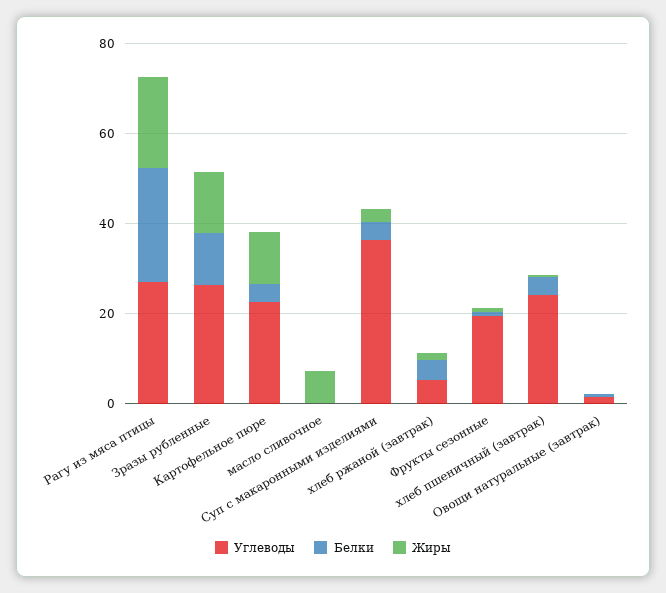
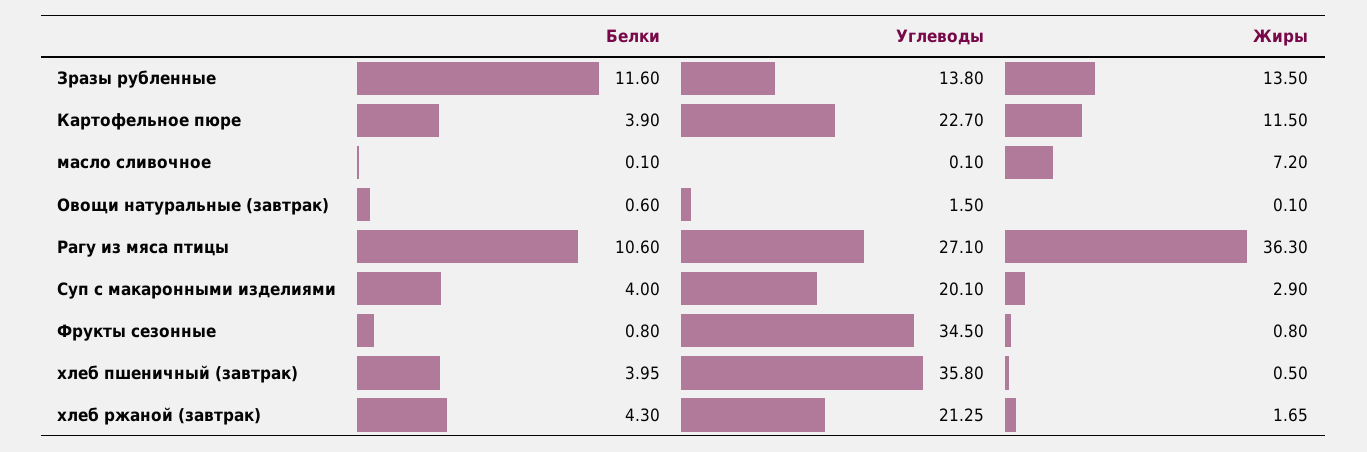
  {
    "Углеводы": {
      "Рагу из мяса птицы": 27.1,
-     "Зразы рубленные": 25,
+     "Зразы рубленные": 13.8,
      "Картофельное пюре": 22.7,
      "масло сливочное": 0.1,
-     "Суп с макаронными изделиями": 35,
+     "Суп с макаронными изделиями": 20.1,
-     "хлеб ржаной (завтрак)": 5,
+     "хлеб ржаной (завтрак)": 21.25,
-     "Фрукты сезонные": 20,
+     "Фрукты сезонные": 34.5,
-     "хлеб пшеничный (завтрак)": 25,
+     "хлеб пшеничный (завтрак)": 35.8,
      "Овощи натуральные (завтрак)": 1.5
    },
    "Белки": {
-     "Рагу из мяса птицы": 25,
+     "Рагу из мяса птицы": 10.6,
      "Зразы рубленные": 11.6,
      "Картофельное пюре": 3.9,
      "масло сливочное": 0.1,
      "Суп с макаронными изделиями": 4,
      "хлеб ржаной (завтрак)": 4.3,
      "Фрукты сезонные": 0.8,
      "хлеб пшеничный (завтрак)": 3.95,
      "Овощи натуральные (завтрак)": 0.6
    },
    "Жиры": {
-     "Рагу из мяса птицы": 20,
+     "Рагу из мяса птицы": 36.3,
      "Зразы рубленные": 13.5,
      "Картофельное пюре": 11.5,
      "масло сливочное": 7.2,
      "Суп с макаронными изделиями": 2.9,
      "хлеб ржаной (завтрак)": 1.65,
      "Фрукты сезонные": 0.8,
      "хлеб пшеничный (завтрак)": 0.5,
      "Овощи натуральные (завтрак)": 0.1
    }
  }

